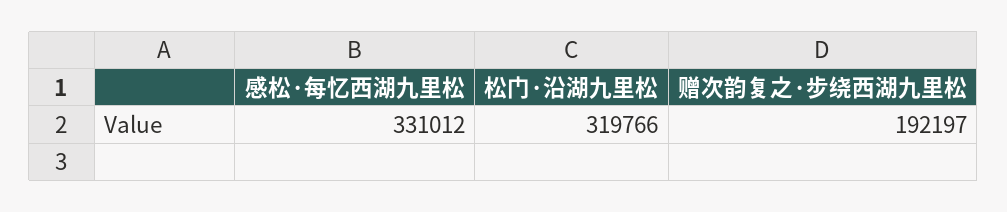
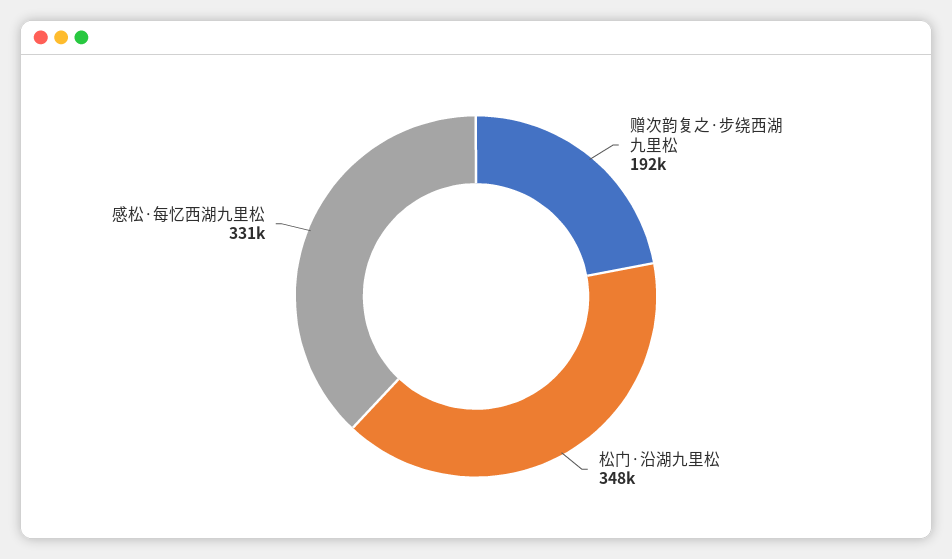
  {
    "感松·每忆西湖九里松": 331012,
-   "松门·沿湖九里松": 319766,
+   "松门·沿湖九里松": 348000,
    "赠次韵复之·步绕西湖九里松": 192197
  }

